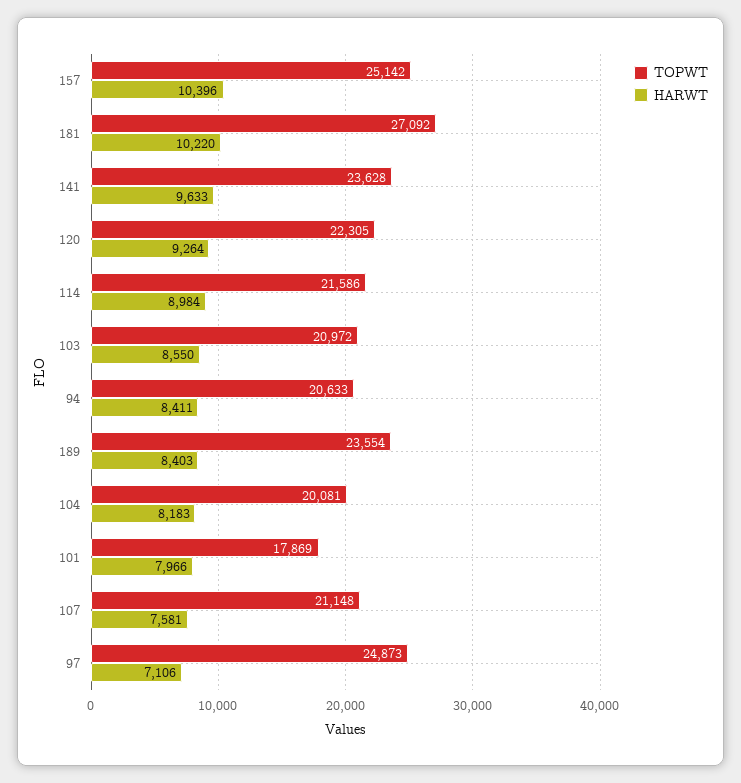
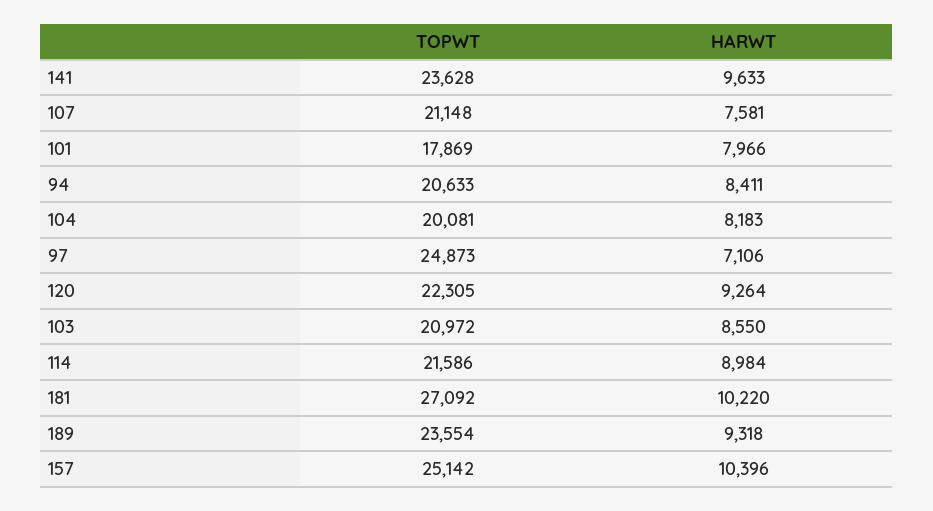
  {
    "TOPWT": {
      "157": 25142,
      "181": 27092,
      "141": 23628,
      "120": 22305,
      "114": 21586,
      "103": 20972,
      "94": 20633,
      "189": 23554,
      "104": 20081,
      "101": 17869,
      "107": 21148,
      "97": 24873
    },
    "HARWT": {
      "157": 10396,
      "181": 10220,
      "141": 9633,
      "120": 9264,
      "114": 8984,
      "103": 8550,
      "94": 8411,
-     "189": 8403,
+     "189": 9318,
      "104": 8183,
      "101": 7966,
      "107": 7581,
      "97": 7106
    }
  }

